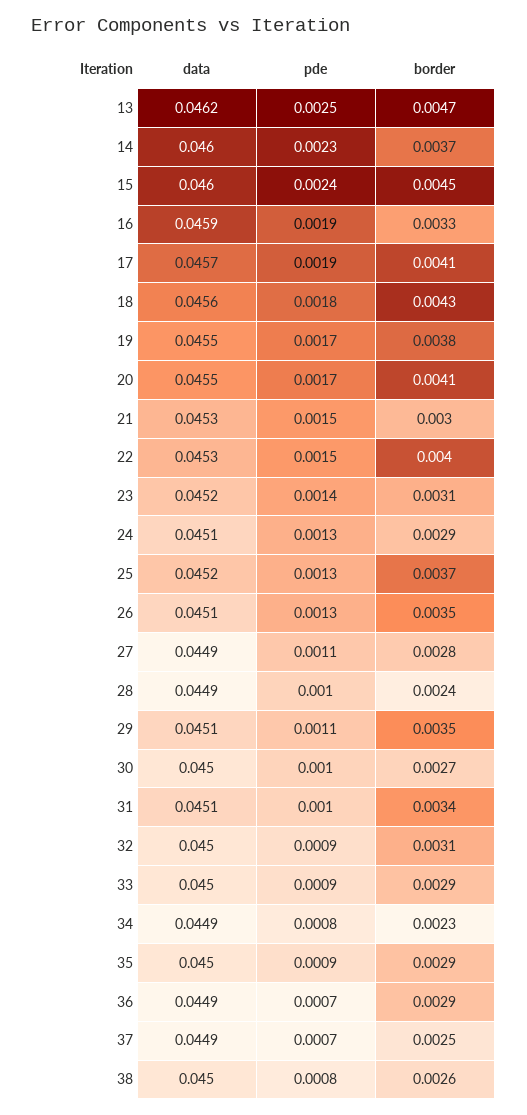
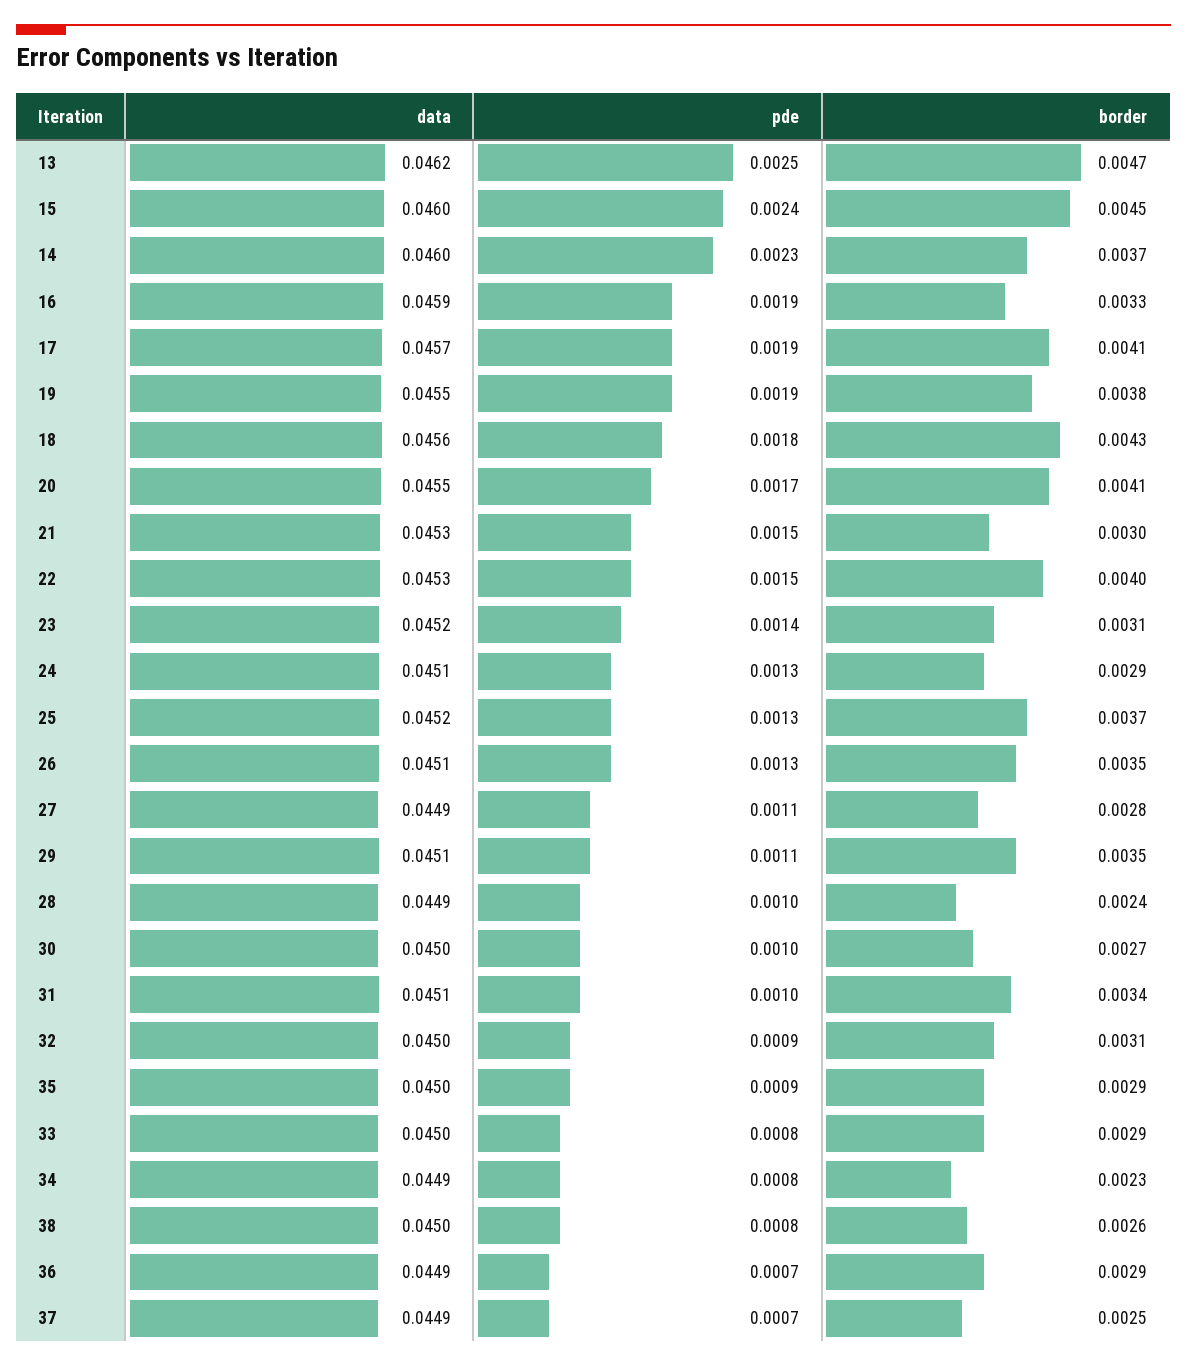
  {
    "data": {
      "13": 0.0462,
      "14": 0.046,
      "15": 0.046,
      "16": 0.0459,
      "17": 0.0457,
      "18": 0.0456,
      "19": 0.0455,
      "20": 0.0455,
      "21": 0.0453,
      "22": 0.0453,
      "23": 0.0452,
      "24": 0.0451,
      "25": 0.0452,
      "26": 0.0451,
      "27": 0.0449,
      "28": 0.0449,
      "29": 0.0451,
      "30": 0.045,
      "31": 0.0451,
      "32": 0.045,
      "33": 0.045,
      "34": 0.0449,
      "35": 0.045,
      "36": 0.0449,
      "37": 0.0449,
      "38": 0.045
    },
    "pde": {
      "13": 0.0025,
      "14": 0.0023,
      "15": 0.0024,
      "16": 0.0019,
      "17": 0.0019,
      "18": 0.0018,
-     "19": 0.0017,
+     "19": 0.0019,
      "20": 0.0017,
      "21": 0.0015,
      "22": 0.0015,
      "23": 0.0014,
      "24": 0.0013,
      "25": 0.0013,
      "26": 0.0013,
      "27": 0.0011,
      "28": 0.001,
      "29": 0.0011,
      "30": 0.001,
      "31": 0.001,
      "32": 0.0009,
-     "33": 0.0009,
+     "33": 0.0008,
      "34": 0.0008,
      "35": 0.0009,
      "36": 0.0007,
      "37": 0.0007,
      "38": 0.0008
    },
    "border": {
      "13": 0.0047,
      "14": 0.0037,
      "15": 0.0045,
      "16": 0.0033,
      "17": 0.0041,
      "18": 0.0043,
      "19": 0.0038,
      "20": 0.0041,
      "21": 0.003,
      "22": 0.004,
      "23": 0.0031,
      "24": 0.0029,
      "25": 0.0037,
      "26": 0.0035,
      "27": 0.0028,
      "28": 0.0024,
      "29": 0.0035,
      "30": 0.0027,
      "31": 0.0034,
      "32": 0.0031,
      "33": 0.0029,
      "34": 0.0023,
      "35": 0.0029,
      "36": 0.0029,
      "37": 0.0025,
      "38": 0.0026
    }
  }

